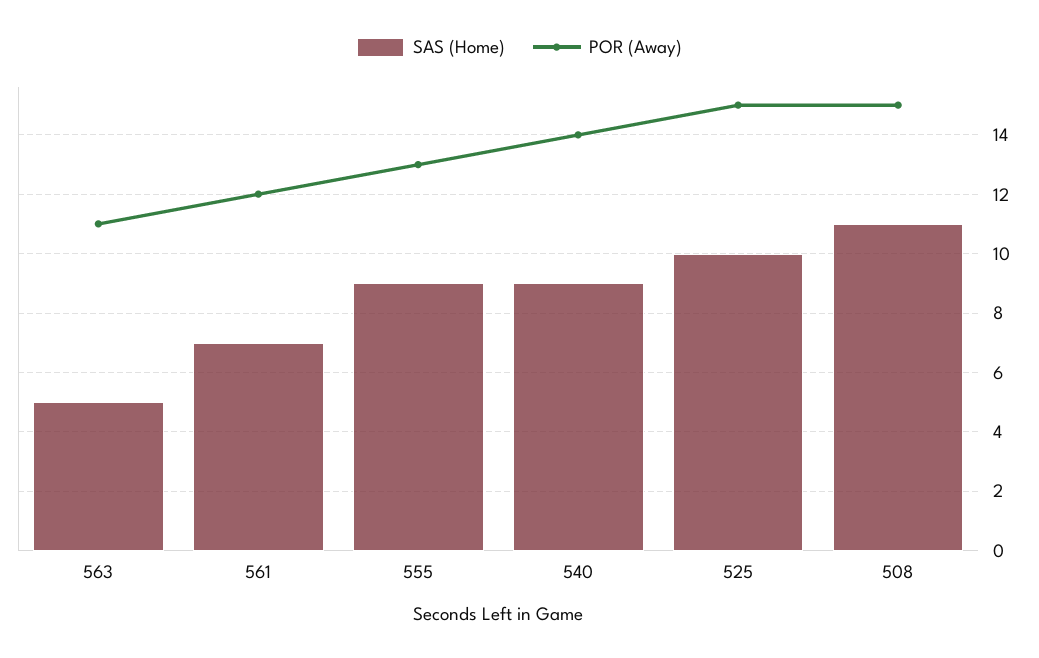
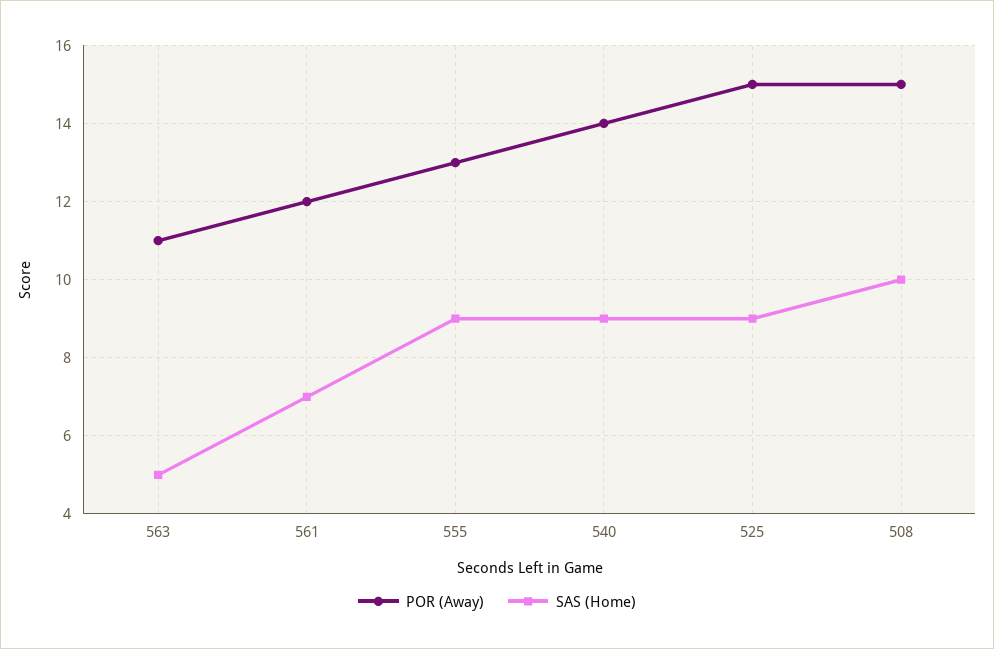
  {
    "SAS (Home)": {
      "563": 5,
      "561": 7,
      "555": 9,
      "540": 9,
-     "525": 10,
+     "525": 9,
-     "508": 11
+     "508": 10
    },
    "POR (Away)": {
      "563": 11,
      "561": 12,
      "555": 13,
      "540": 14,
      "525": 15,
      "508": 15
    }
  }

